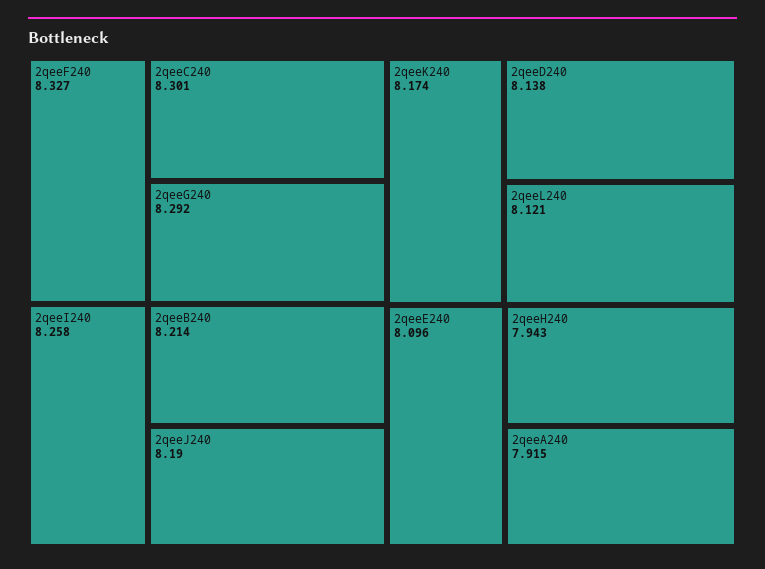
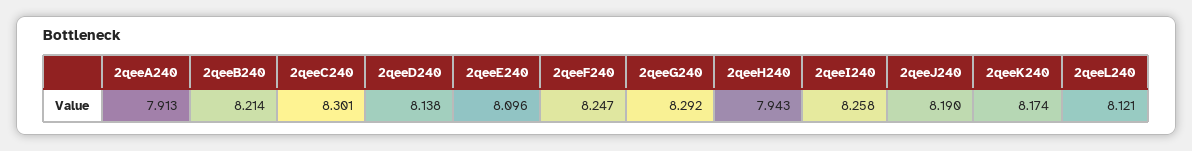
  {
-   "2qeeF240": 8.327,
+   "2qeeF240": 8.247,
    "2qeeC240": 8.301,
    "2qeeG240": 8.292,
    "2qeeI240": 8.258,
    "2qeeB240": 8.214,
    "2qeeJ240": 8.19,
    "2qeeK240": 8.174,
    "2qeeD240": 8.138,
    "2qeeL240": 8.121,
    "2qeeE240": 8.096,
    "2qeeH240": 7.943,
-   "2qeeA240": 7.915
+   "2qeeA240": 7.913
  }

